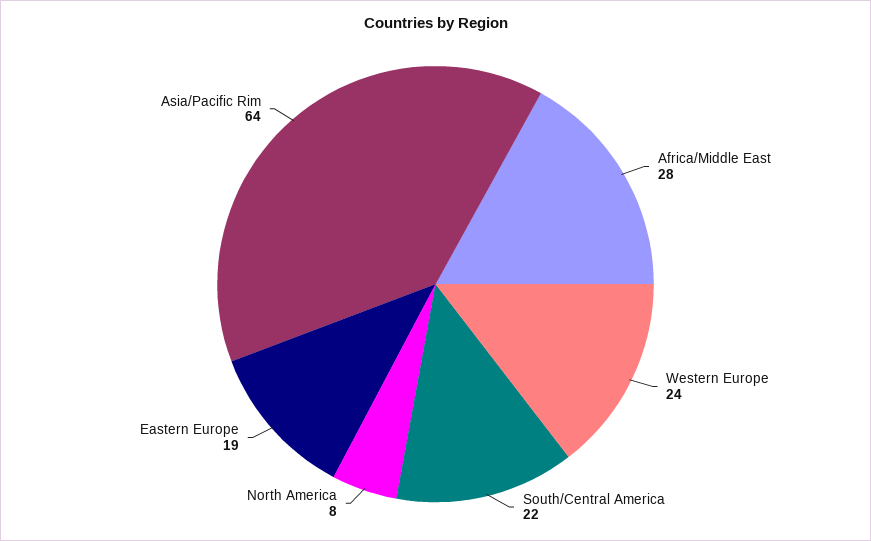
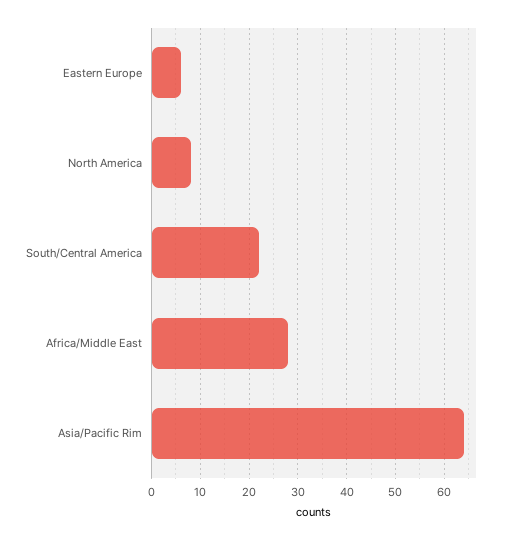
  {
    "Africa/Middle East": 28,
-   "Western Europe": 24,
    "South/Central America": 22,
    "North America": 8,
-   "Eastern Europe": 19,
+   "Eastern Europe": 5,
    "Asia/Pacific Rim": 64
  }

